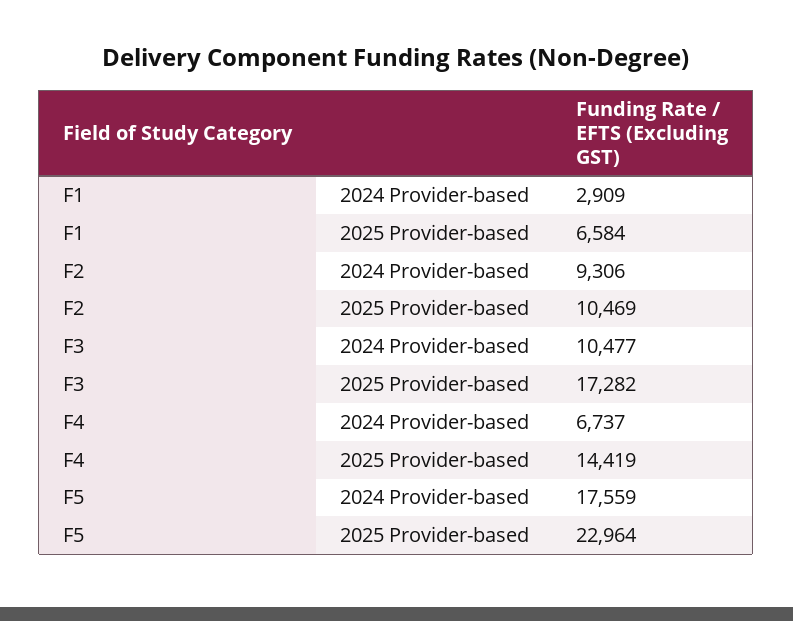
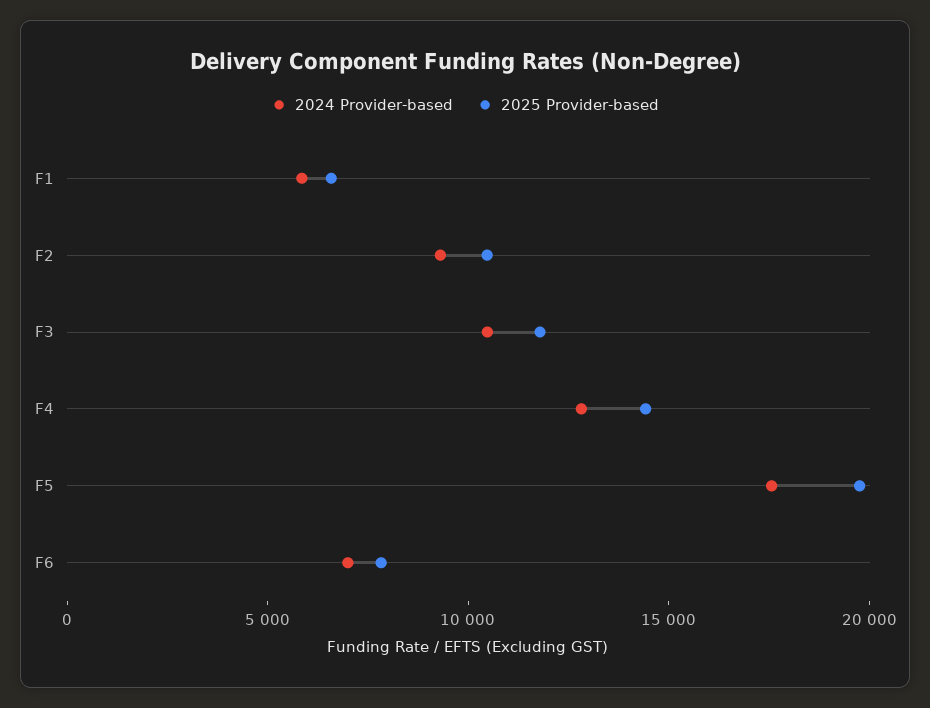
  {
    "2024 Provider-based": {
-     "F1": 2909,
+     "F1": 6000,
      "F2": 9306,
      "F3": 10477,
-     "F4": 6737,
+     "F4": 13000,
-     "F5": 17559
+     "F5": 17559,
+     "F6": 7000
    },
    "2025 Provider-based": {
      "F1": 6584,
      "F2": 10469,
-     "F3": 17282,
+     "F3": 12000,
      "F4": 14419,
-     "F5": 22964
+     "F5": 20000,
+     "F6": 8000
    }
  }

